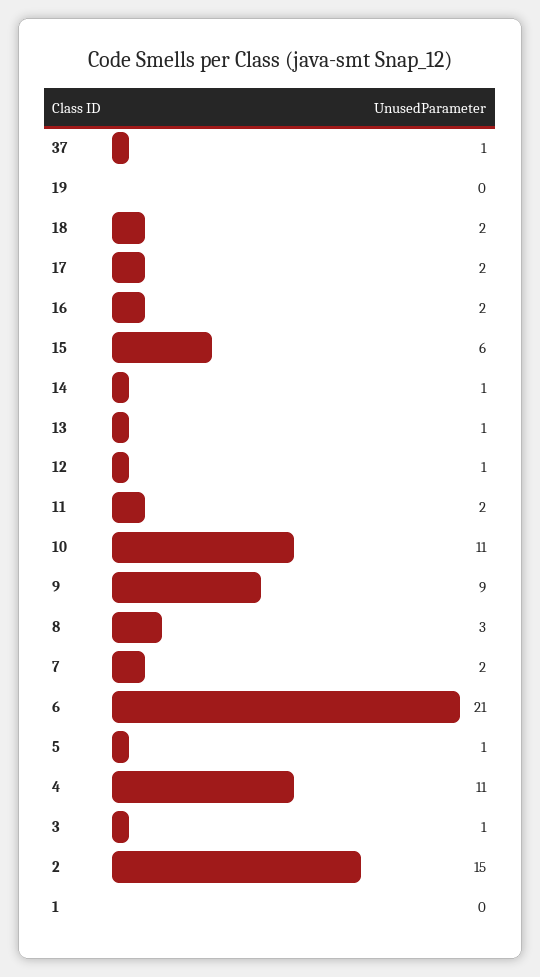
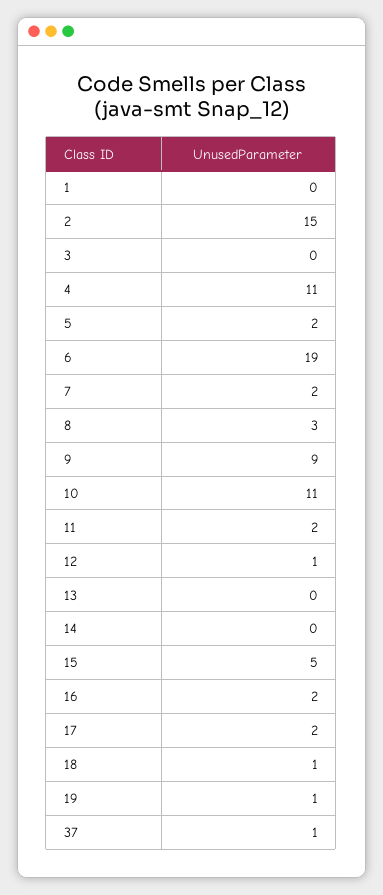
  {
    "37": 1,
-   "19": 0,
+   "19": 1,
-   "18": 2,
+   "18": 1,
    "17": 2,
    "16": 2,
-   "15": 6,
+   "15": 5,
-   "14": 1,
+   "14": 0,
-   "13": 1,
+   "13": 0,
    "12": 1,
    "11": 2,
    "10": 11,
    "9": 9,
    "8": 3,
    "7": 2,
-   "6": 21,
+   "6": 19,
-   "5": 1,
+   "5": 2,
    "4": 11,
-   "3": 1,
+   "3": 0,
    "2": 15,
    "1": 0
  }

